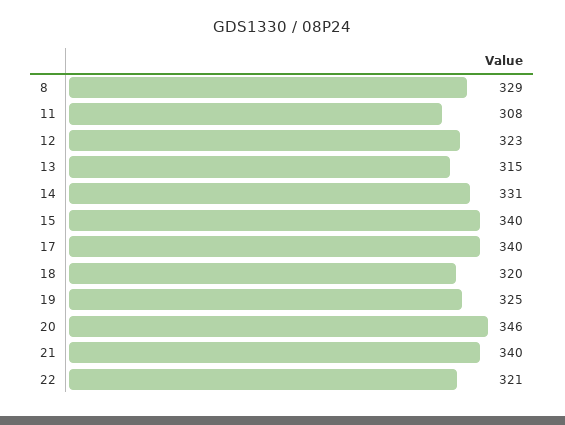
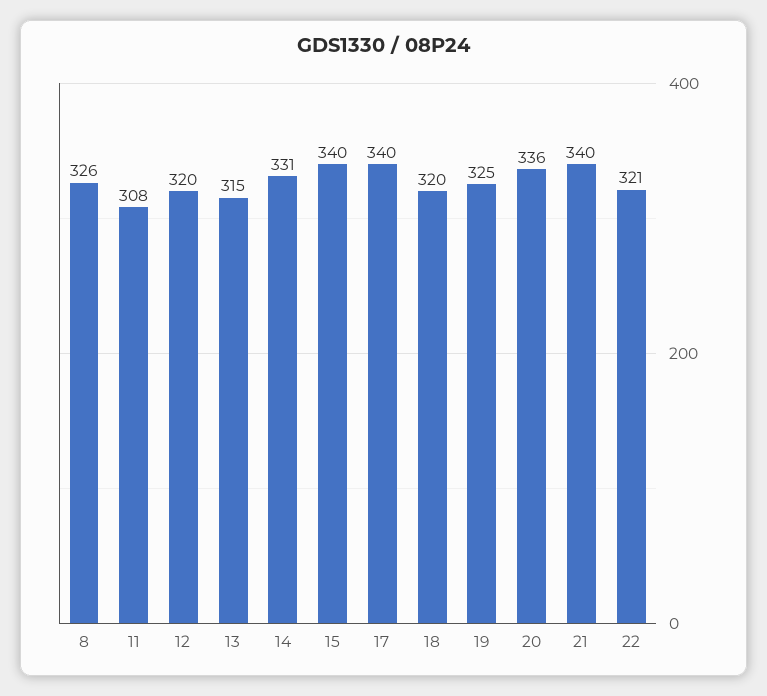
  {
-   "8": 329,
+   "8": 326,
    "11": 308,
-   "12": 323,
+   "12": 320,
    "13": 315,
    "14": 331,
    "15": 340,
    "17": 340,
    "18": 320,
    "19": 325,
-   "20": 346,
+   "20": 336,
    "21": 340,
    "22": 321
  }

